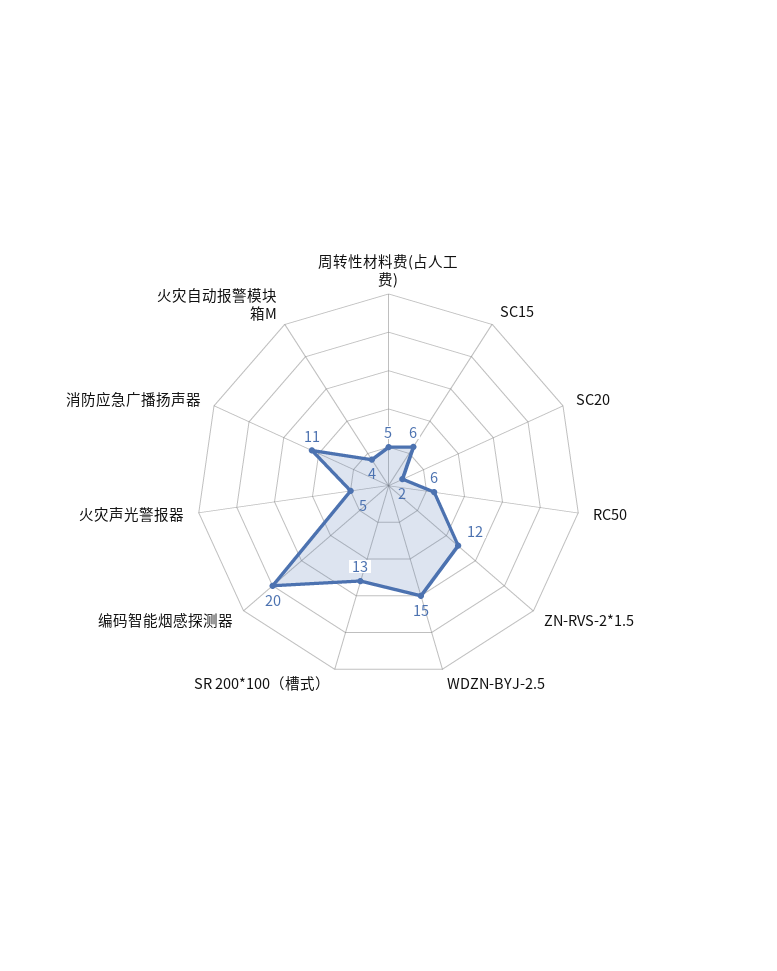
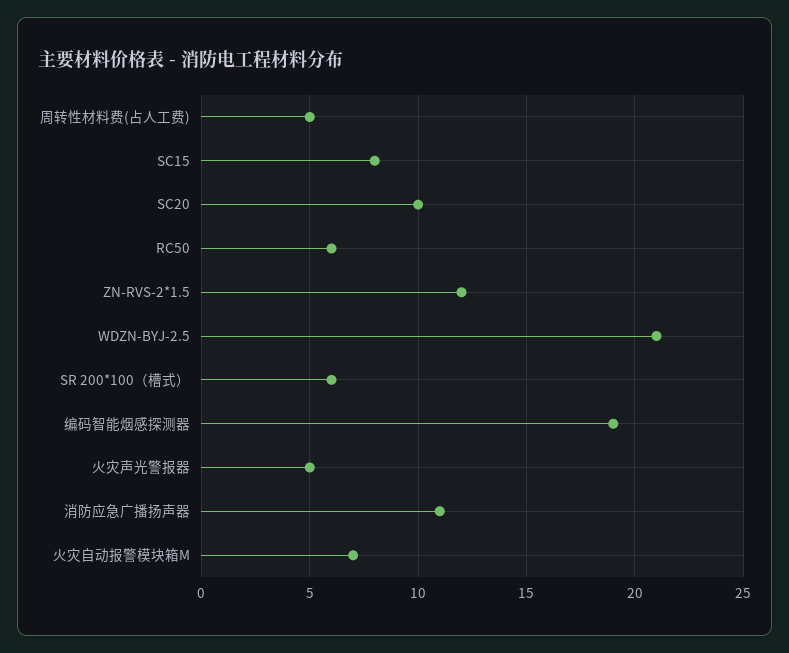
  {
    "周转性材料费(占人工费)": 5,
-   "SC15": 6,
+   "SC15": 8,
-   "SC20": 2,
+   "SC20": 10,
    "RC50": 6,
    "ZN-RVS-2*1.5": 12,
-   "WDZN-BYJ-2.5": 15,
+   "WDZN-BYJ-2.5": 21,
-   "SR 200*100（槽式）": 13,
+   "SR 200*100（槽式）": 6,
-   "编码智能烟感探测器": 20,
+   "编码智能烟感探测器": 19,
    "火灾声光警报器": 5,
    "消防应急广播扬声器": 11,
-   "火灾自动报警模块箱M": 4
+   "火灾自动报警模块箱M": 7
  }

